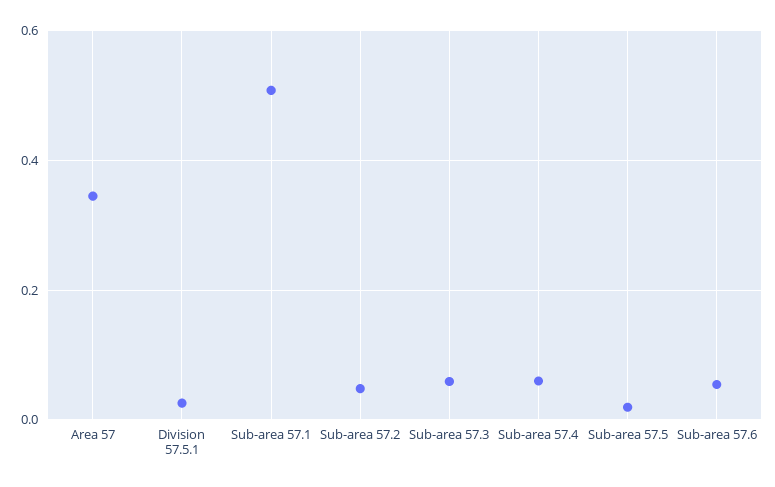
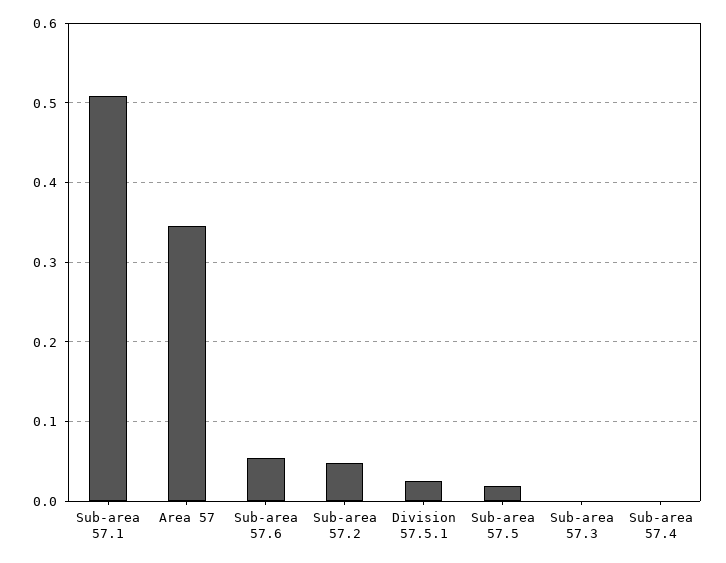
  {
    "Area 57": 0.35,
    "Division 57.5.1": 0.03,
    "Sub-area 57.1": 0.51,
    "Sub-area 57.2": 0.05,
-   "Sub-area 57.3": 0.06,
+   "Sub-area 57.3": 0,
-   "Sub-area 57.4": 0.06,
+   "Sub-area 57.4": 0,
    "Sub-area 57.5": 0.02,
    "Sub-area 57.6": 0.05
  }

